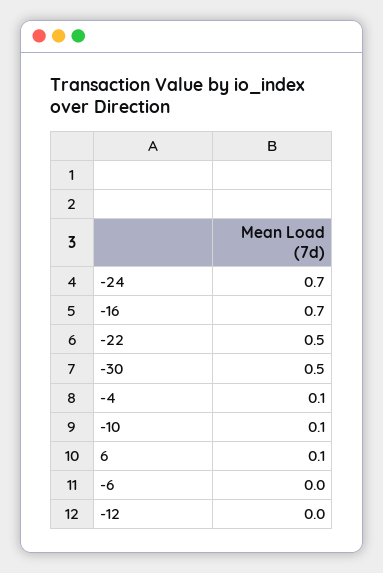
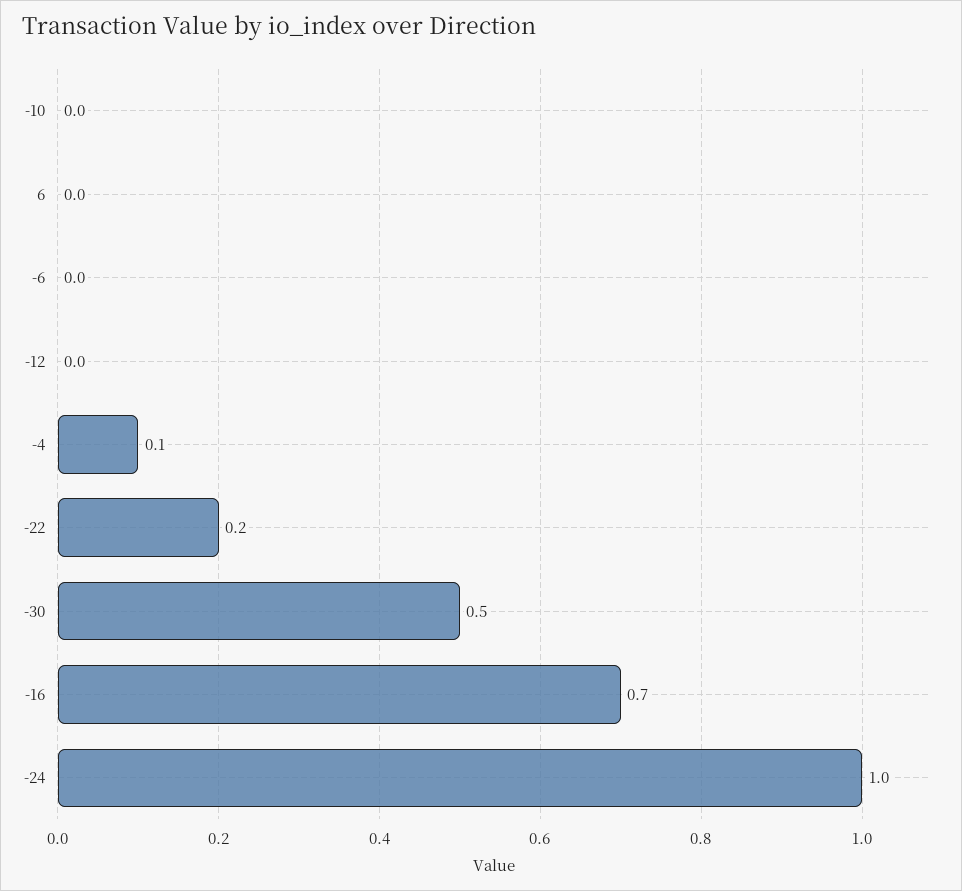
  {
-   "-24": 0.7,
+   "-24": 1,
    "-16": 0.7,
-   "-22": 0.5,
+   "-22": 0.2,
    "-30": 0.5,
    "-4": 0.1,
-   "-10": 0.1,
+   "-10": 0,
-   "6": 0.1,
+   "6": 0,
    "-6": 0,
    "-12": 0
  }

